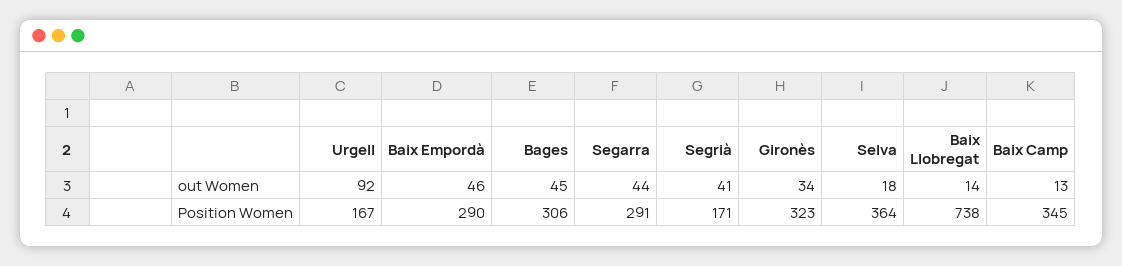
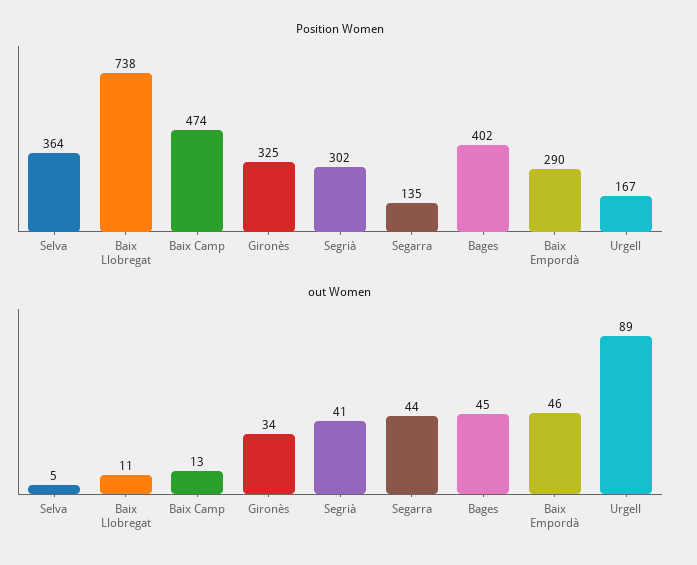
  {
    "out Women": {
-     "Urgell": 92,
+     "Urgell": 89,
      "Baix Empordà": 46,
      "Bages": 45,
      "Segarra": 44,
      "Segrià": 41,
      "Gironès": 34,
-     "Selva": 18,
+     "Selva": 5,
-     "Baix Llobregat": 14,
+     "Baix Llobregat": 11,
      "Baix Camp": 13
    },
    "Position Women": {
      "Urgell": 167,
      "Baix Empordà": 290,
-     "Bages": 306,
+     "Bages": 402,
-     "Segarra": 291,
+     "Segarra": 135,
-     "Segrià": 171,
+     "Segrià": 302,
-     "Gironès": 323,
+     "Gironès": 325,
      "Selva": 364,
      "Baix Llobregat": 738,
-     "Baix Camp": 345
+     "Baix Camp": 474
    }
  }

